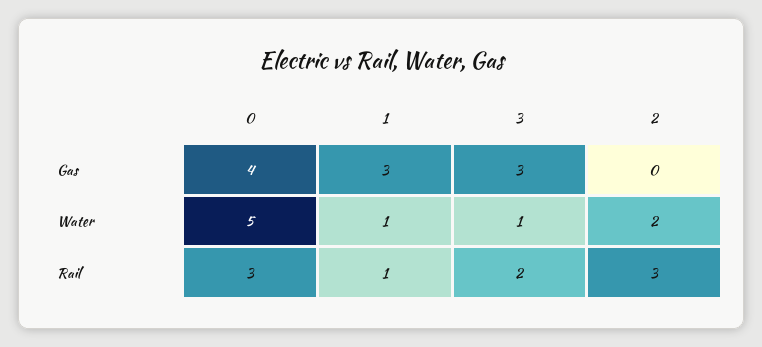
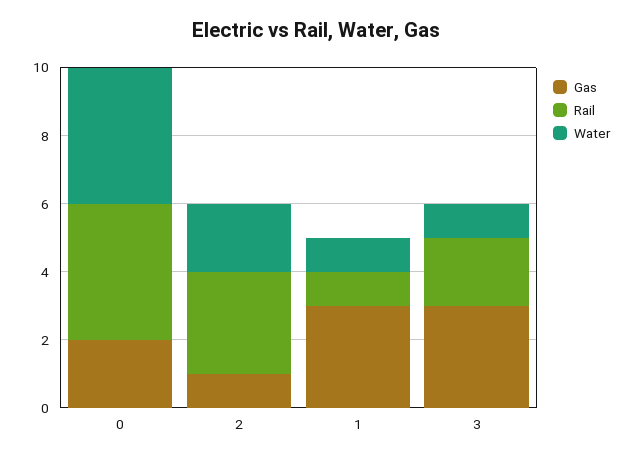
  {
    "Gas": {
-     "0": 4,
+     "0": 2,
      "1": 3,
      "3": 3,
-     "2": 0
+     "2": 1
    },
    "Water": {
-     "0": 5,
+     "0": 4,
      "1": 1,
      "3": 1,
      "2": 2
    },
    "Rail": {
-     "0": 3,
+     "0": 4,
      "1": 1,
      "3": 2,
      "2": 3
    }
  }

